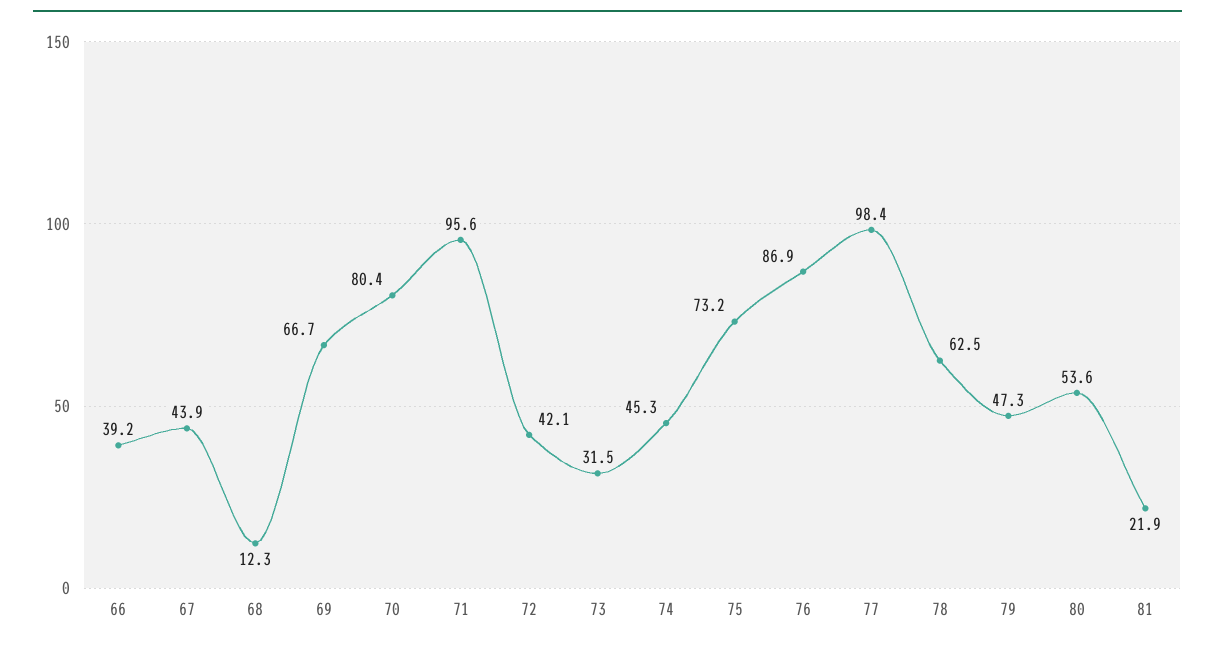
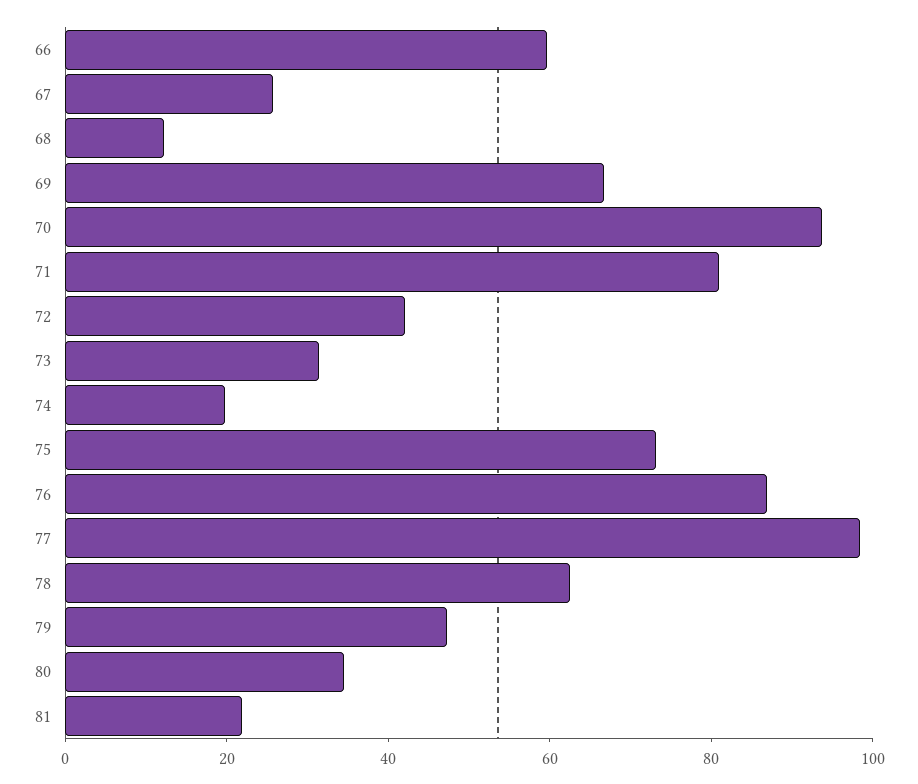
  {
-   "66": 39.2,
+   "66": 60,
-   "67": 43.9,
+   "67": 25,
    "68": 12.3,
    "69": 66.7,
-   "70": 80.4,
+   "70": 95,
-   "71": 95.6,
+   "71": 80,
    "72": 42.1,
    "73": 31.5,
-   "74": 45.3,
+   "74": 20,
    "75": 73.2,
    "76": 86.9,
    "77": 98.4,
    "78": 62.5,
    "79": 47.3,
-   "80": 53.6,
+   "80": 35,
    "81": 21.9
  }

